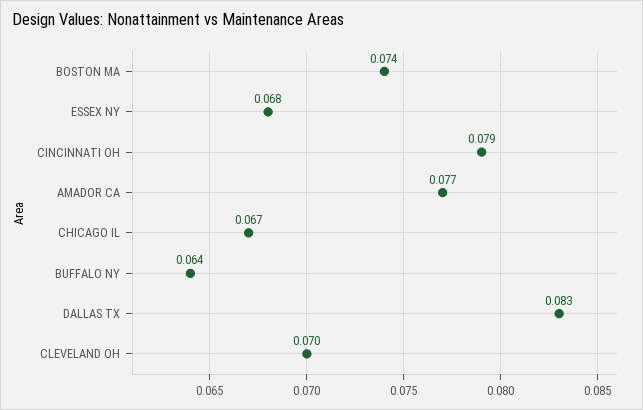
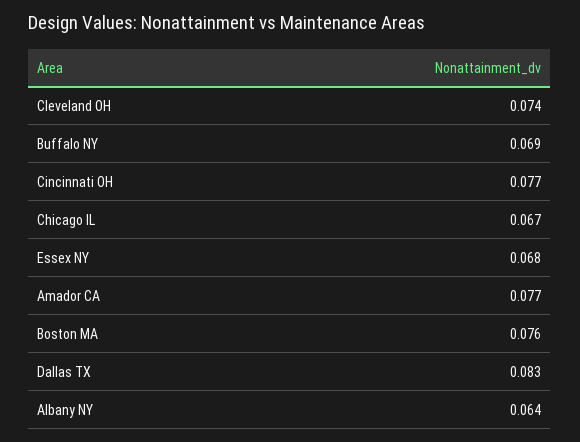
  {
-   "BOSTON MA": 0.074,
+   "BOSTON MA": 0.076,
    "ESSEX NY": 0.068,
-   "CINCINNATI OH": 0.079,
+   "CINCINNATI OH": 0.077,
    "AMADOR CA": 0.077,
    "CHICAGO IL": 0.067,
-   "BUFFALO NY": 0.064,
+   "BUFFALO NY": 0.069,
    "DALLAS TX": 0.083,
-   "CLEVELAND OH": 0.07
+   "CLEVELAND OH": 0.074,
+   "Albany NY": 0.064
  }

